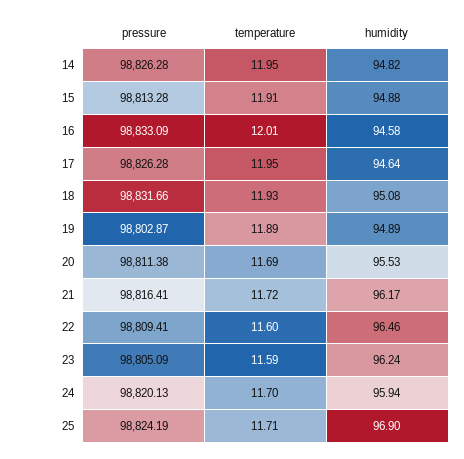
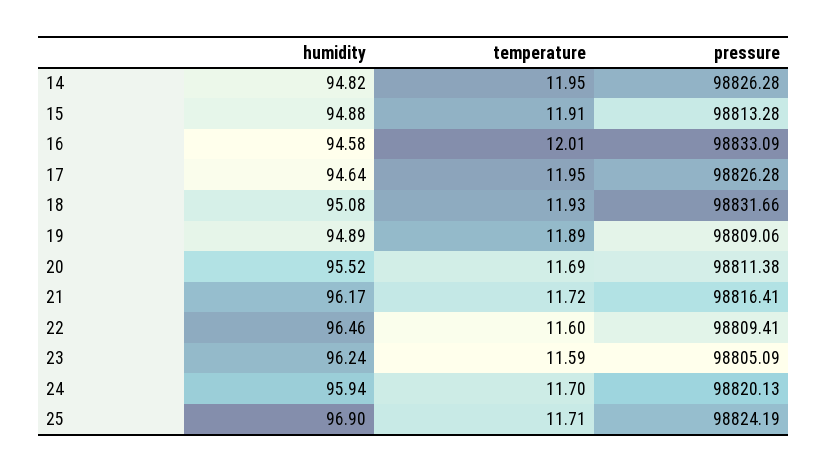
  {
    "pressure": {
      "14": 98826.28,
      "15": 98813.28,
      "16": 98833.09,
      "17": 98826.28,
      "18": 98831.66,
-     "19": 98802.87,
+     "19": 98809.06,
      "20": 98811.38,
      "21": 98816.41,
      "22": 98809.41,
      "23": 98805.09,
      "24": 98820.13,
      "25": 98824.19
    },
    "temperature": {
      "14": 11.95,
      "15": 11.91,
      "16": 12.01,
      "17": 11.95,
      "18": 11.93,
      "19": 11.89,
      "20": 11.69,
      "21": 11.72,
      "22": 11.6,
      "23": 11.59,
      "24": 11.7,
      "25": 11.71
    },
    "humidity": {
      "14": 94.82,
      "15": 94.88,
      "16": 94.58,
      "17": 94.64,
      "18": 95.08,
      "19": 94.89,
-     "20": 95.53,
+     "20": 95.52,
      "21": 96.17,
      "22": 96.46,
      "23": 96.24,
      "24": 95.94,
      "25": 96.9
    }
  }

